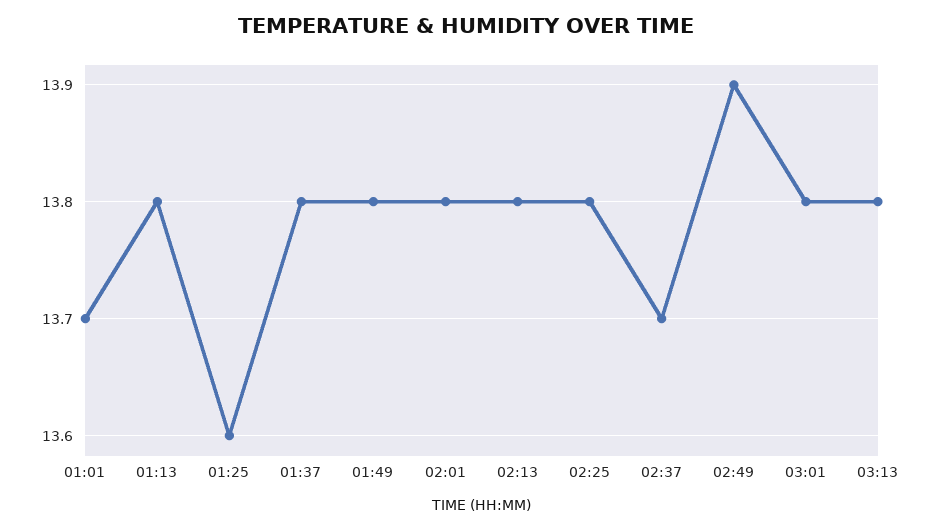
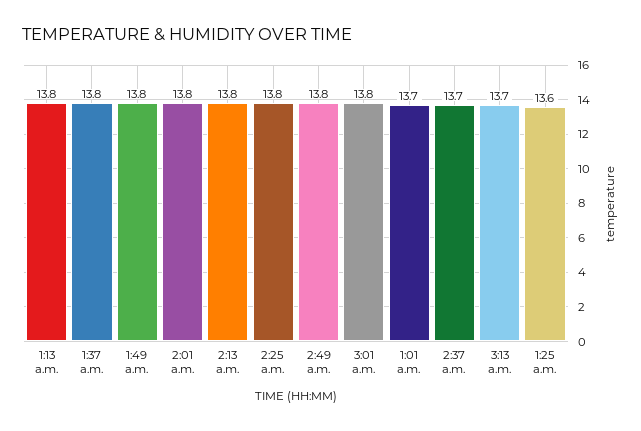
  {
    "01:01": 13.7,
    "01:13": 13.8,
    "01:25": 13.6,
    "01:37": 13.8,
    "01:49": 13.8,
    "02:01": 13.8,
    "02:13": 13.8,
    "02:25": 13.8,
    "02:37": 13.7,
-   "02:49": 13.9,
+   "02:49": 13.8,
    "03:01": 13.8,
-   "03:13": 13.8
+   "03:13": 13.7
  }

